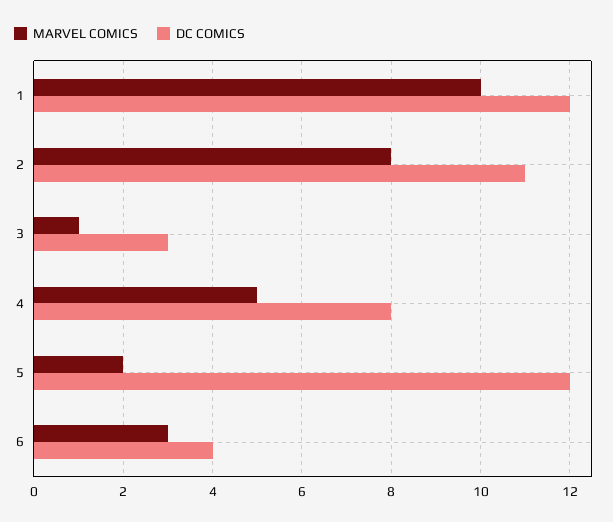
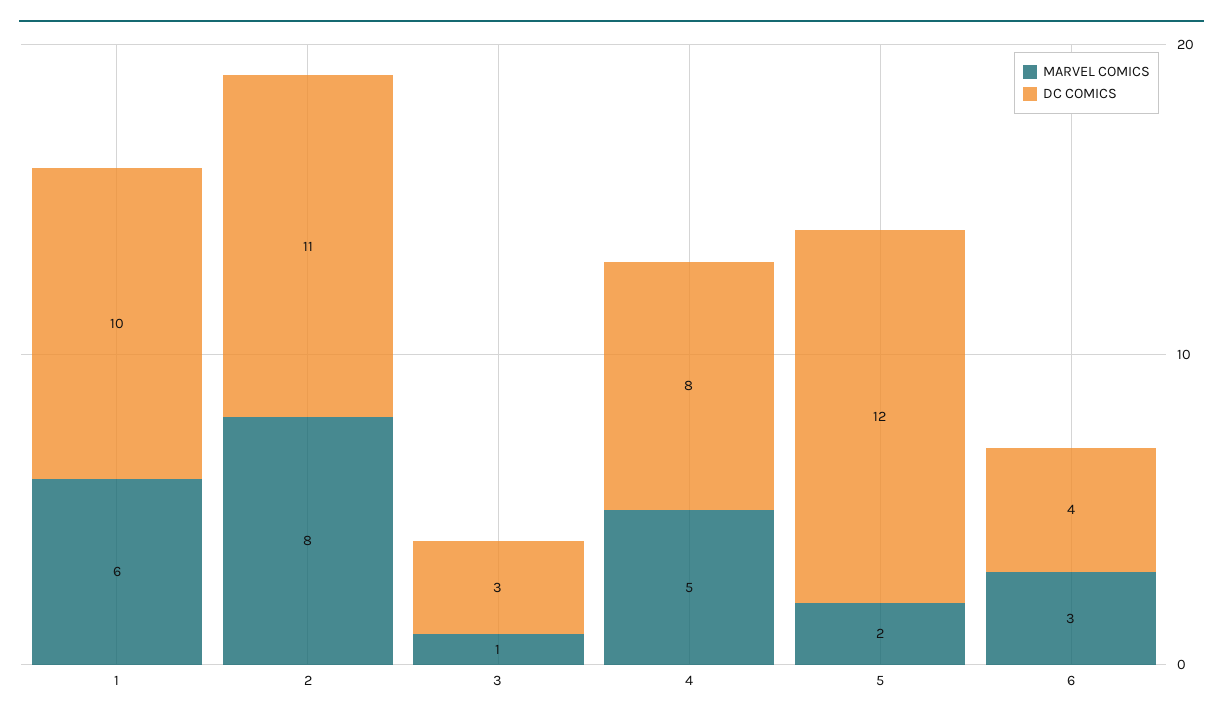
  {
    "MARVEL COMICS": {
-     "1": 10,
+     "1": 6,
      "2": 8,
      "3": 1,
      "4": 5,
      "5": 2,
      "6": 3
    },
    "DC COMICS": {
-     "1": 12,
+     "1": 10,
      "2": 11,
      "3": 3,
      "4": 8,
      "5": 12,
      "6": 4
    }
  }

